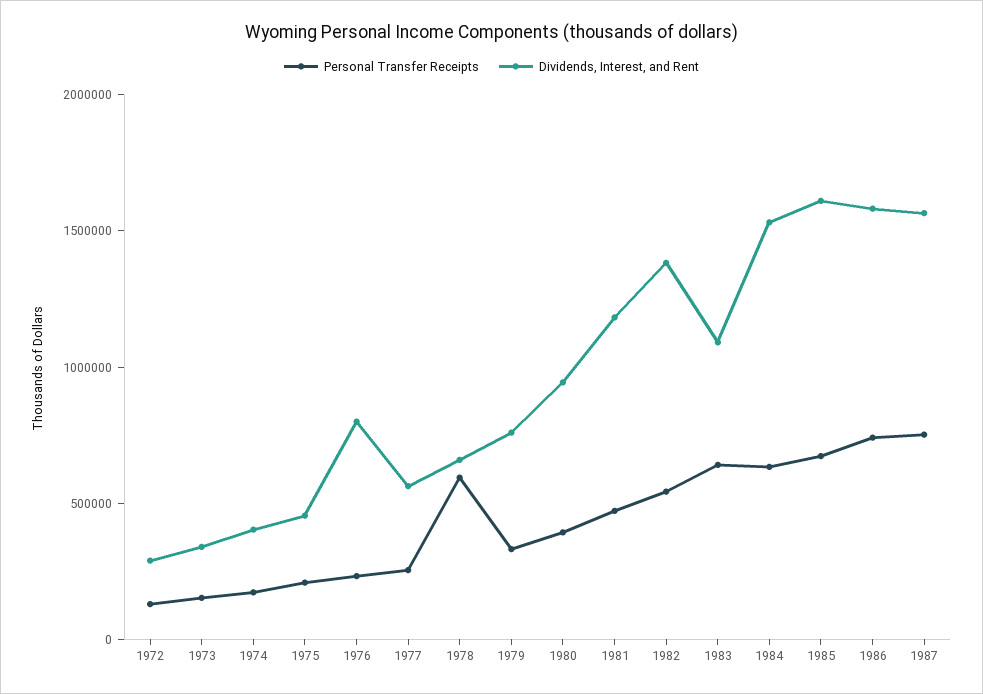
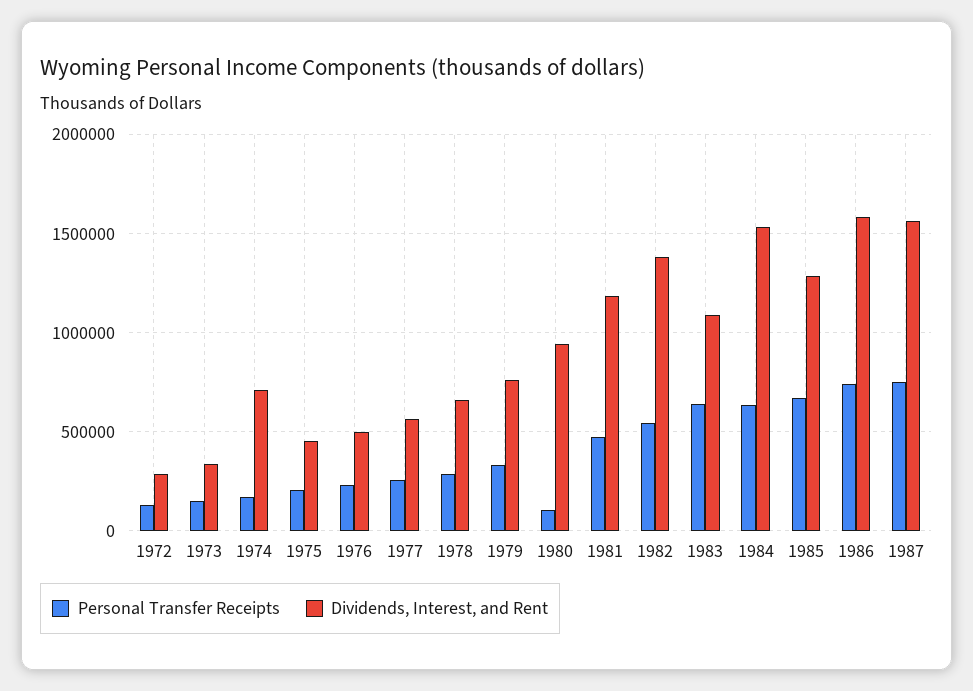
  {
    "Personal Transfer Receipts": {
      "1972": 150000,
      "1973": 150000,
      "1974": 150000,
      "1975": 200000,
      "1976": 250000,
      "1977": 250000,
-     "1978": 600000,
+     "1978": 300000,
      "1979": 350000,
-     "1980": 400000,
+     "1980": 100000,
      "1981": 450000,
      "1982": 550000,
      "1983": 650000,
      "1984": 650000,
      "1985": 650000,
      "1986": 750000,
      "1987": 750000
    },
    "Dividends, Interest, and Rent": {
      "1972": 300000,
      "1973": 350000,
-     "1974": 400000,
+     "1974": 700000,
      "1975": 450000,
-     "1976": 800000,
+     "1976": 500000,
      "1977": 550000,
      "1978": 650000,
      "1979": 750000,
      "1980": 950000,
      "1981": 1200000,
      "1982": 1400000,
      "1983": 1100000,
      "1984": 1550000,
-     "1985": 1600000,
+     "1985": 1300000,
      "1986": 1600000,
      "1987": 1550000
    }
  }

